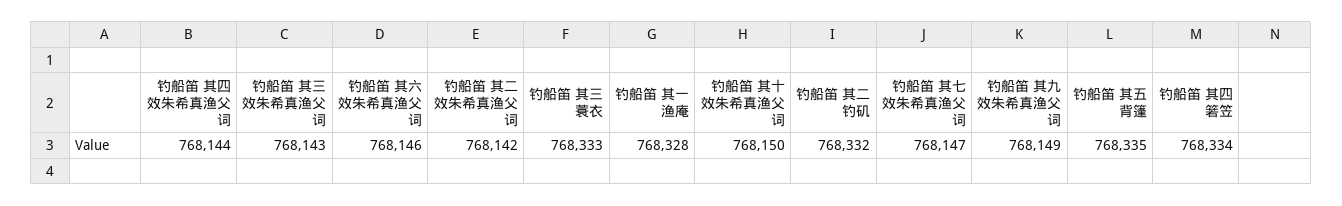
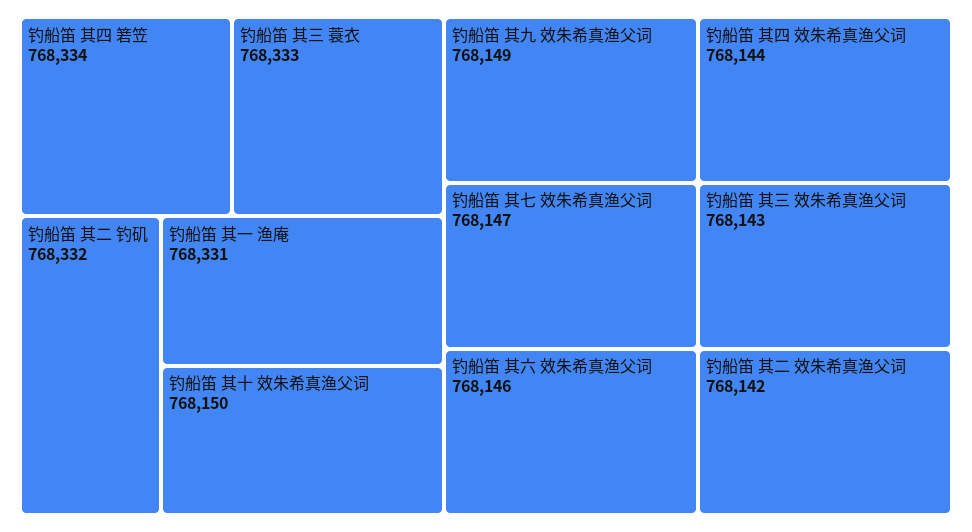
  {
    "钓船笛 其四 效朱希真渔父词": 768144,
    "钓船笛 其三 效朱希真渔父词": 768143,
    "钓船笛 其六 效朱希真渔父词": 768146,
    "钓船笛 其二 效朱希真渔父词": 768142,
    "钓船笛 其三 蓑衣": 768333,
-   "钓船笛 其一 渔庵": 768328,
+   "钓船笛 其一 渔庵": 768331,
    "钓船笛 其十 效朱希真渔父词": 768150,
    "钓船笛 其二 钓矶": 768332,
    "钓船笛 其七 效朱希真渔父词": 768147,
    "钓船笛 其九 效朱希真渔父词": 768149,
-   "钓船笛 其五 背篷": 768335,
    "钓船笛 其四 箬笠": 768334
  }

